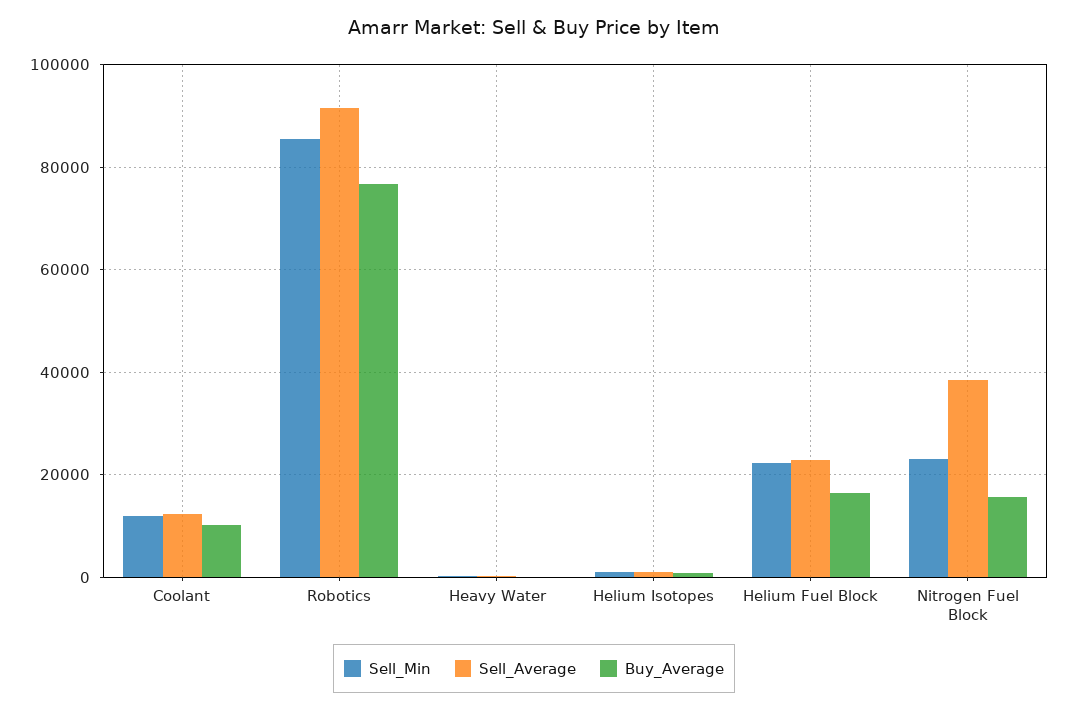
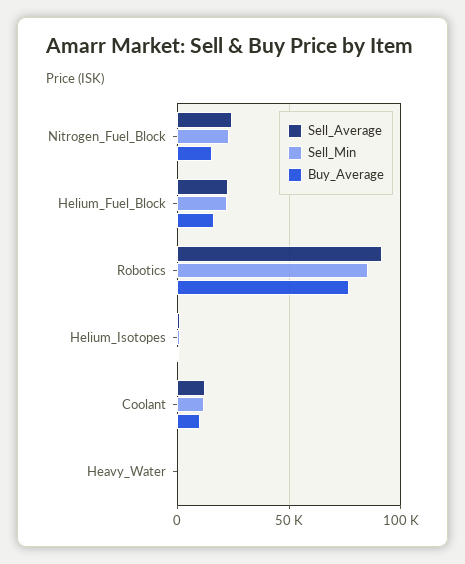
  {
    "Sell_Min": {
      "Coolant": 12000,
      "Robotics": 86000,
      "Heavy Water": 0,
      "Helium Isotopes": 0,
      "Helium Fuel Block": 22000,
      "Nitrogen Fuel Block": 22000
    },
    "Sell_Average": {
      "Coolant": 12000,
      "Robotics": 92000,
      "Heavy Water": 0,
      "Helium Isotopes": 2000,
      "Helium Fuel Block": 22000,
-     "Nitrogen Fuel Block": 38000
+     "Nitrogen Fuel Block": 25000
    },
    "Buy_Average": {
      "Coolant": 10000,
      "Robotics": 76000,
      "Heavy Water": 0,
      "Helium Isotopes": 0,
      "Helium Fuel Block": 16000,
      "Nitrogen Fuel Block": 16000
    }
  }

